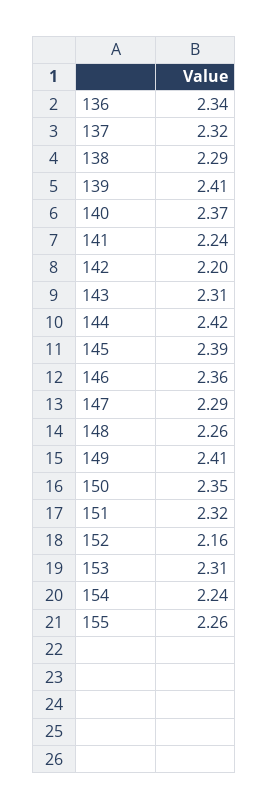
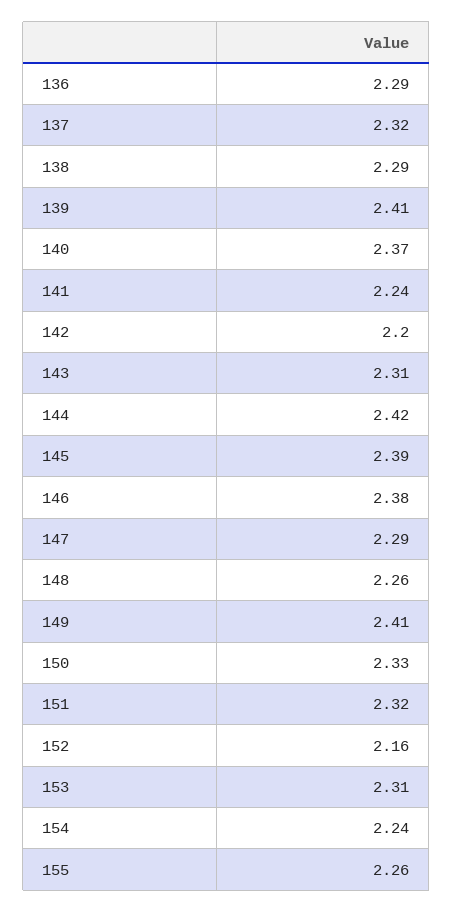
  {
-   "136": 2.34,
+   "136": 2.29,
    "137": 2.32,
    "138": 2.29,
    "139": 2.41,
    "140": 2.37,
    "141": 2.24,
    "142": 2.2,
    "143": 2.31,
    "144": 2.42,
    "145": 2.39,
-   "146": 2.36,
+   "146": 2.38,
    "147": 2.29,
    "148": 2.26,
    "149": 2.41,
-   "150": 2.35,
+   "150": 2.33,
    "151": 2.32,
    "152": 2.16,
    "153": 2.31,
    "154": 2.24,
    "155": 2.26
  }

